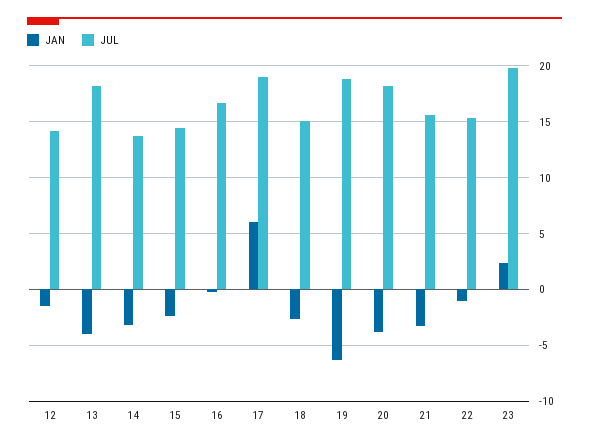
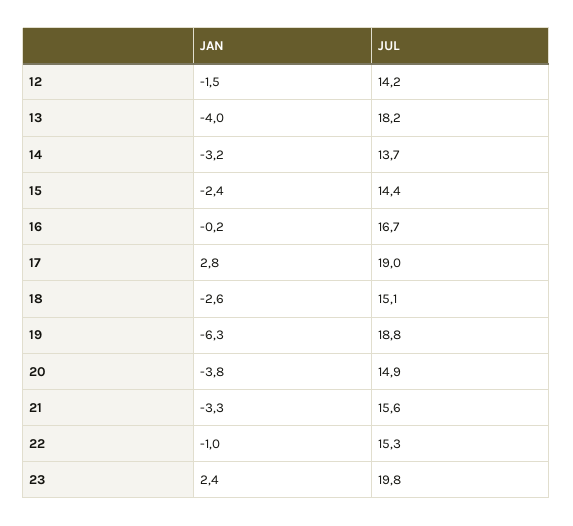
  {
    "JAN": {
      "12": -1.5,
      "13": -4,
      "14": -3.2,
      "15": -2.4,
      "16": -0.2,
-     "17": 6,
+     "17": 2.8,
      "18": -2.6,
      "19": -6.3,
      "20": -3.8,
      "21": -3.3,
      "22": -1,
      "23": 2.4
    },
    "JUL": {
      "12": 14.2,
      "13": 18.2,
      "14": 13.7,
      "15": 14.4,
      "16": 16.7,
      "17": 19,
      "18": 15.1,
      "19": 18.8,
-     "20": 18,
+     "20": 14.9,
      "21": 15.6,
      "22": 15.3,
      "23": 19.8
    }
  }

